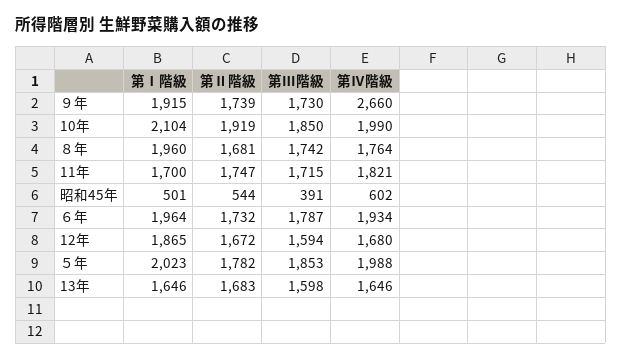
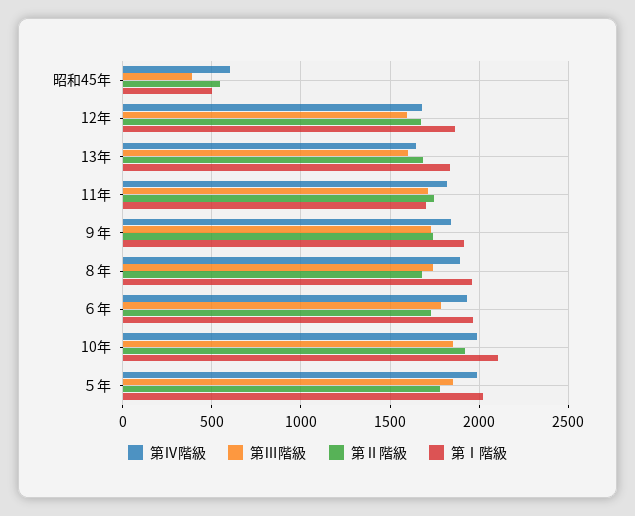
  {
    "第Ⅰ階級": {
      "９年": 1915,
      "10年": 2104,
      "８年": 1960,
      "11年": 1700,
      "昭和45年": 501,
      "６年": 1964,
      "12年": 1865,
      "５年": 2023,
-     "13年": 1646
+     "13年": 1850
    },
    "第Ⅱ階級": {
      "９年": 1739,
      "10年": 1919,
      "８年": 1681,
      "11年": 1747,
      "昭和45年": 544,
      "６年": 1732,
      "12年": 1672,
      "５年": 1782,
      "13年": 1683
    },
    "第Ⅲ階級": {
      "９年": 1730,
      "10年": 1850,
      "８年": 1742,
      "11年": 1715,
      "昭和45年": 391,
      "６年": 1787,
      "12年": 1594,
      "５年": 1853,
      "13年": 1598
    },
    "第Ⅳ階級": {
-     "９年": 2660,
+     "９年": 1850,
      "10年": 1990,
-     "８年": 1764,
+     "８年": 1900,
      "11年": 1821,
      "昭和45年": 602,
      "６年": 1934,
      "12年": 1680,
      "５年": 1988,
      "13年": 1646
    }
  }

